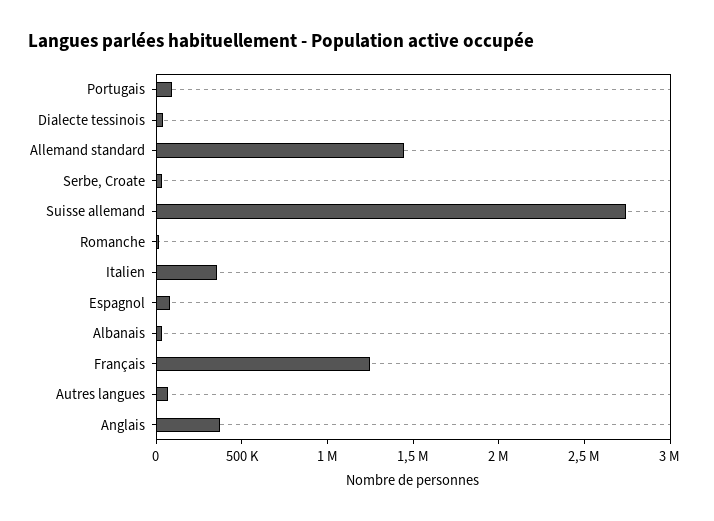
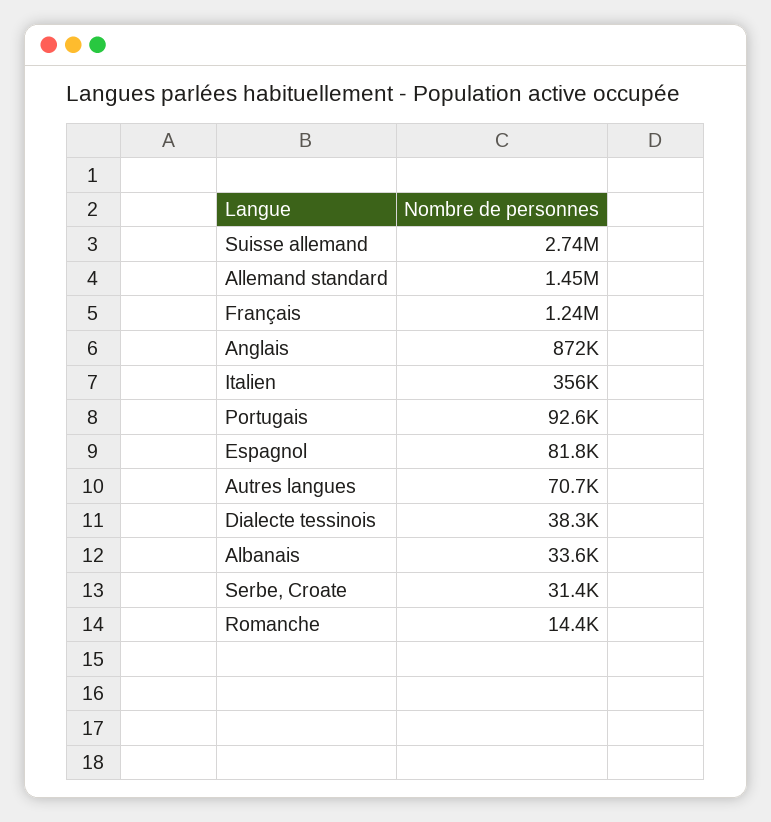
  {
    "Portugais": 92600,
    "Dialecte tessinois": 38300,
    "Allemand standard": 1450000,
    "Serbe, Croate": 31400,
    "Suisse allemand": 2740000,
    "Romanche": 14400,
    "Italien": 356000,
    "Espagnol": 81800,
    "Albanais": 33600,
    "Français": 1240000,
    "Autres langues": 70700,
-   "Anglais": 400000
+   "Anglais": 872000
  }

